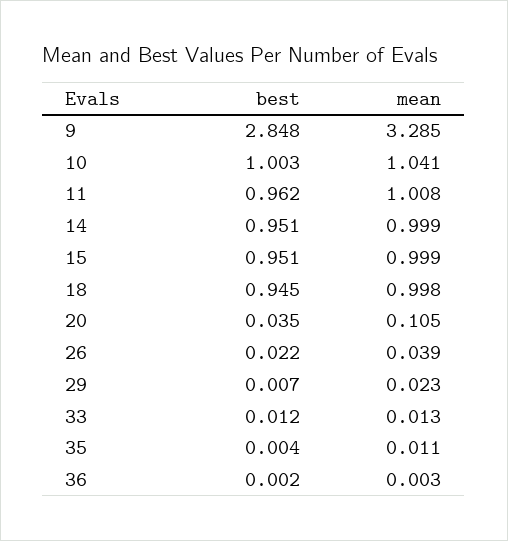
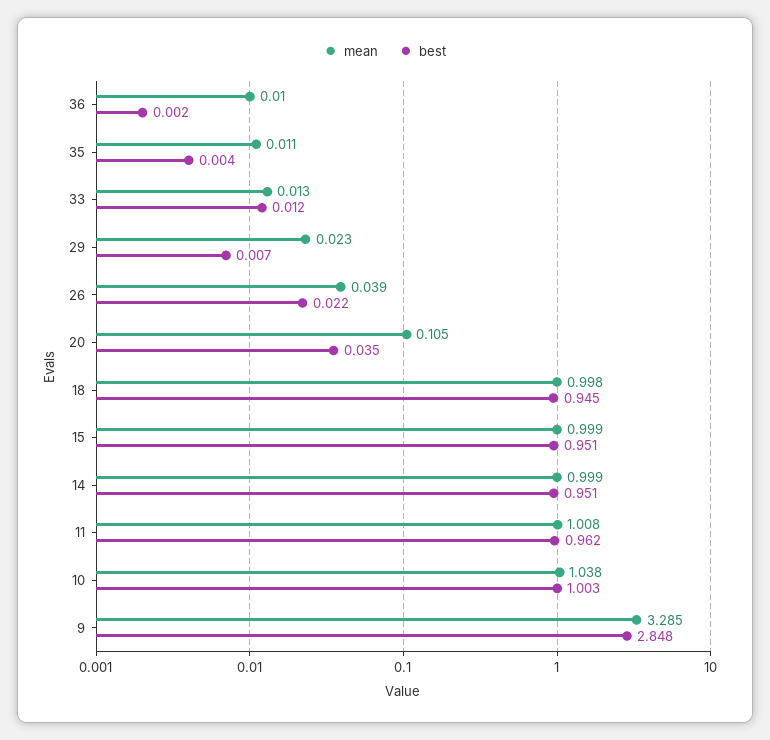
  {
    "best": {
      "9": 2.848,
      "10": 1.003,
      "11": 0.962,
      "14": 0.951,
      "15": 0.951,
      "18": 0.945,
      "20": 0.035,
      "26": 0.022,
      "29": 0.007,
      "33": 0.012,
      "35": 0.004,
      "36": 0.002
    },
    "mean": {
      "9": 3.285,
-     "10": 1.041,
+     "10": 1.038,
      "11": 1.008,
      "14": 0.999,
      "15": 0.999,
      "18": 0.998,
      "20": 0.105,
      "26": 0.039,
      "29": 0.023,
      "33": 0.013,
      "35": 0.011,
-     "36": 0.003
+     "36": 0.01
    }
  }

